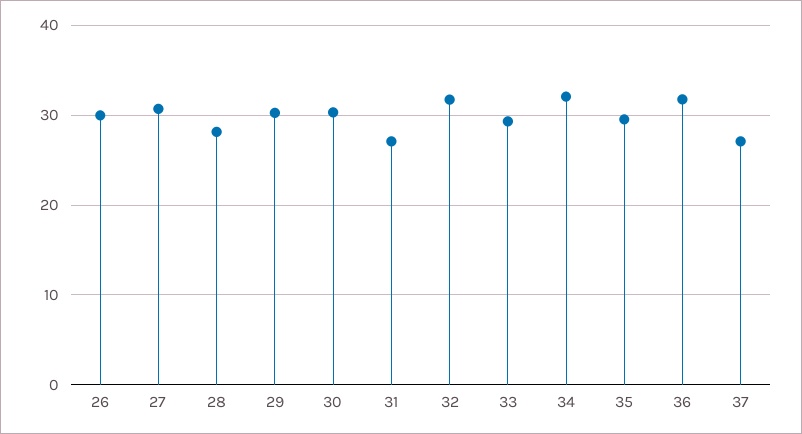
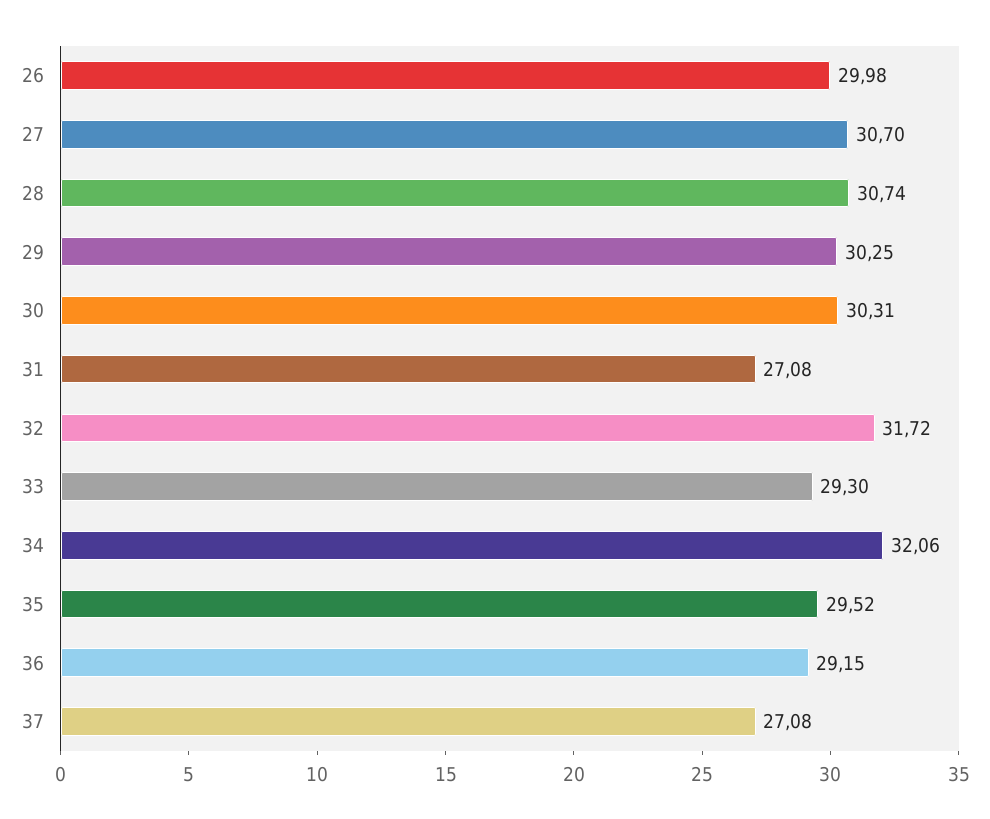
  {
    "26": 29.98,
    "27": 30.7,
-   "28": 28,
+   "28": 30.74,
    "29": 30.25,
    "30": 30.31,
    "31": 27.08,
    "32": 31.72,
    "33": 29.3,
    "34": 32.06,
    "35": 29.52,
-   "36": 32,
+   "36": 29.15,
    "37": 27.08
  }

